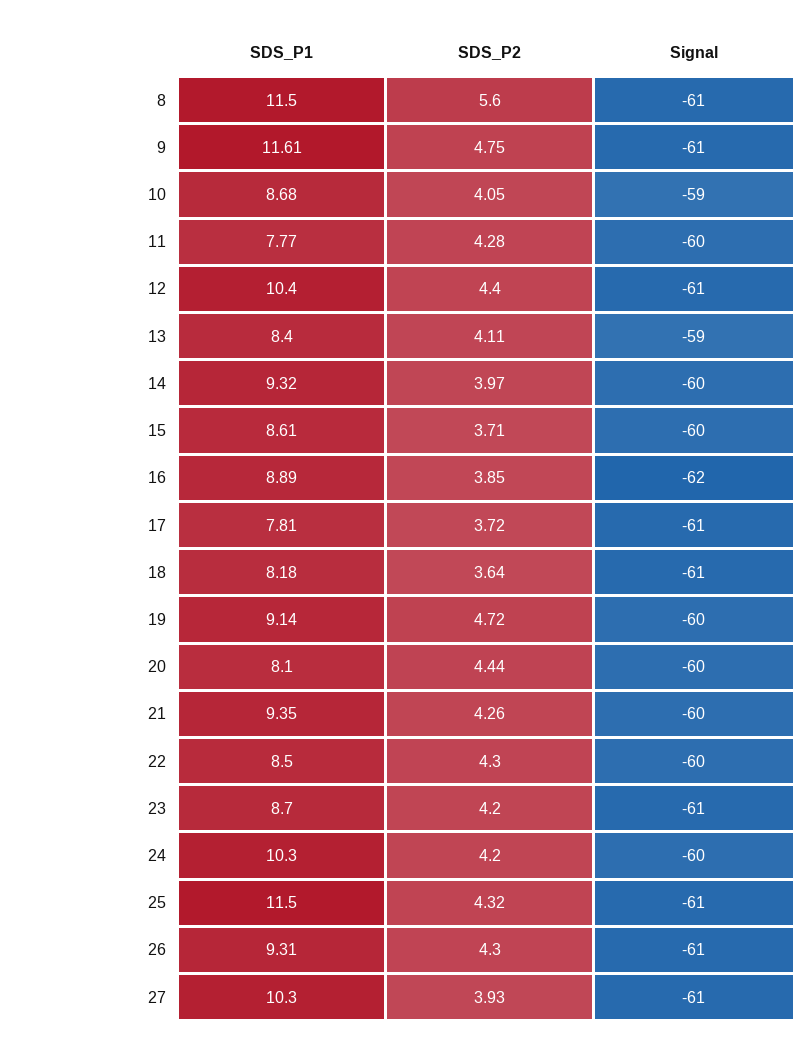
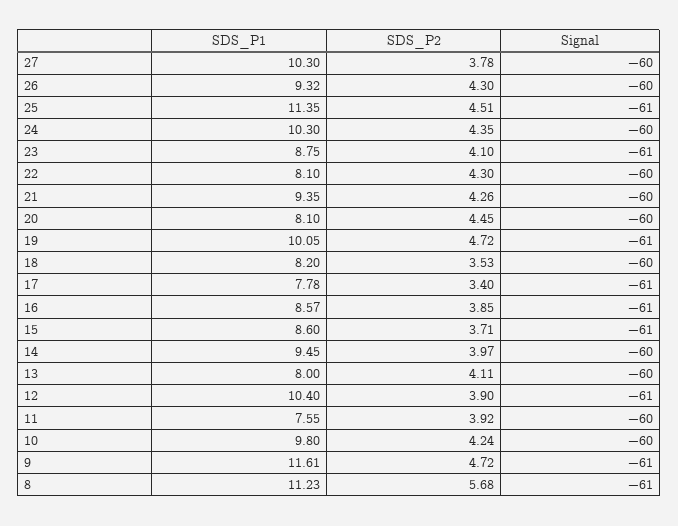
  {
    "SDS_P1": {
-     "8": 11.5,
+     "8": 11.23,
      "9": 11.61,
-     "10": 8.68,
+     "10": 9.8,
-     "11": 7.77,
+     "11": 7.55,
      "12": 10.4,
-     "13": 8.4,
+     "13": 8,
-     "14": 9.32,
+     "14": 9.45,
-     "15": 8.61,
+     "15": 8.6,
-     "16": 8.89,
+     "16": 8.57,
-     "17": 7.81,
+     "17": 7.78,
-     "18": 8.18,
+     "18": 8.2,
-     "19": 9.14,
+     "19": 10.05,
      "20": 8.1,
      "21": 9.35,
-     "22": 8.5,
+     "22": 8.1,
-     "23": 8.7,
+     "23": 8.75,
      "24": 10.3,
-     "25": 11.5,
+     "25": 11.35,
-     "26": 9.31,
+     "26": 9.32,
      "27": 10.3
    },
    "SDS_P2": {
-     "8": 5.6,
+     "8": 5.68,
-     "9": 4.75,
+     "9": 4.72,
-     "10": 4.05,
+     "10": 4.24,
-     "11": 4.28,
+     "11": 3.92,
-     "12": 4.4,
+     "12": 3.9,
      "13": 4.11,
      "14": 3.97,
      "15": 3.71,
      "16": 3.85,
-     "17": 3.72,
+     "17": 3.4,
-     "18": 3.64,
+     "18": 3.53,
      "19": 4.72,
-     "20": 4.44,
+     "20": 4.45,
      "21": 4.26,
      "22": 4.3,
-     "23": 4.2,
+     "23": 4.1,
-     "24": 4.2,
+     "24": 4.35,
-     "25": 4.32,
+     "25": 4.51,
      "26": 4.3,
-     "27": 3.93
+     "27": 3.78
    },
    "Signal": {
      "8": -61,
      "9": -61,
-     "10": -59,
+     "10": -60,
      "11": -60,
      "12": -61,
-     "13": -59,
+     "13": -60,
      "14": -60,
-     "15": -60,
+     "15": -61,
-     "16": -62,
+     "16": -61,
      "17": -61,
-     "18": -61,
+     "18": -60,
-     "19": -60,
+     "19": -61,
      "20": -60,
      "21": -60,
      "22": -60,
      "23": -61,
      "24": -60,
      "25": -61,
-     "26": -61,
+     "26": -60,
-     "27": -61
+     "27": -60
    }
  }

